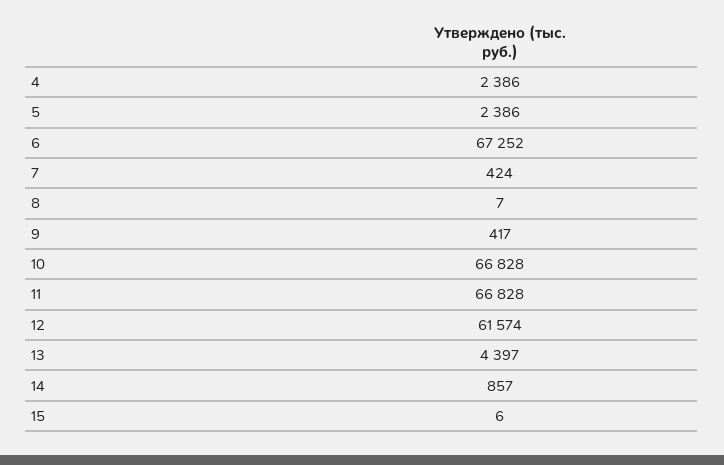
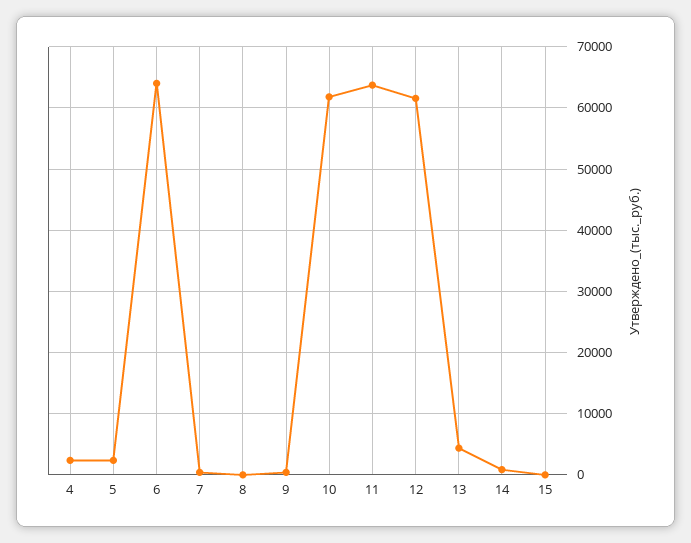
  {
    "4": 2386,
    "5": 2386,
-   "6": 67252,
+   "6": 64000,
    "7": 424,
    "8": 7,
    "9": 417,
-   "10": 66828,
+   "10": 62000,
-   "11": 66828,
+   "11": 64000,
    "12": 61574,
    "13": 4397,
    "14": 857,
    "15": 6
  }

